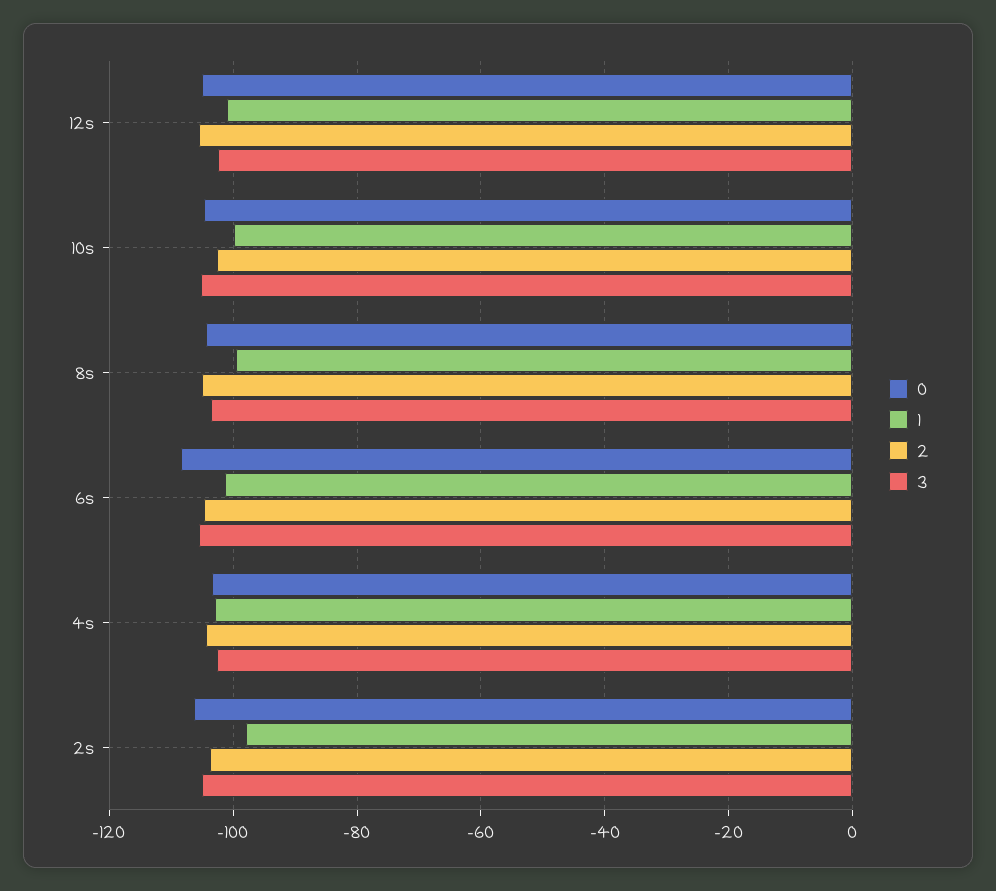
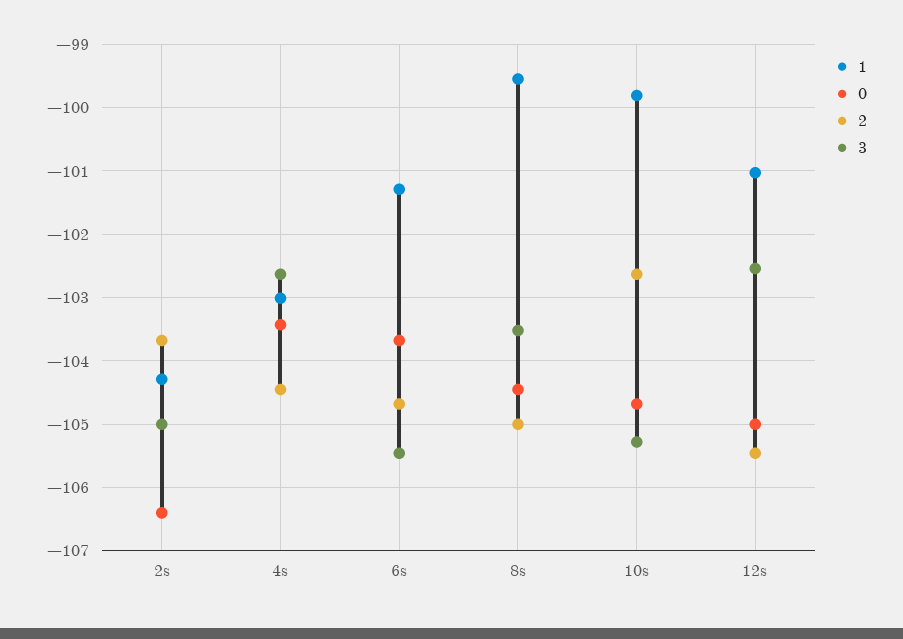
  {
    "0": {
      "12s": -105,
      "10s": -104.7,
      "8s": -104.5,
-     "6s": -108,
+     "6s": -103.7,
      "4s": -103.4,
      "2s": -106.4
    },
    "1": {
      "12s": -101,
      "10s": -99.8,
      "8s": -99.6,
      "6s": -101.3,
      "4s": -103,
-     "2s": -98
+     "2s": -104.3
    },
    "2": {
      "12s": -105.5,
      "10s": -102.6,
      "8s": -105,
      "6s": -104.7,
      "4s": -104.5,
      "2s": -103.7
    },
    "3": {
      "12s": -102.5,
      "10s": -105.3,
      "8s": -103.5,
      "6s": -105.5,
      "4s": -102.6,
      "2s": -105
    }
  }

